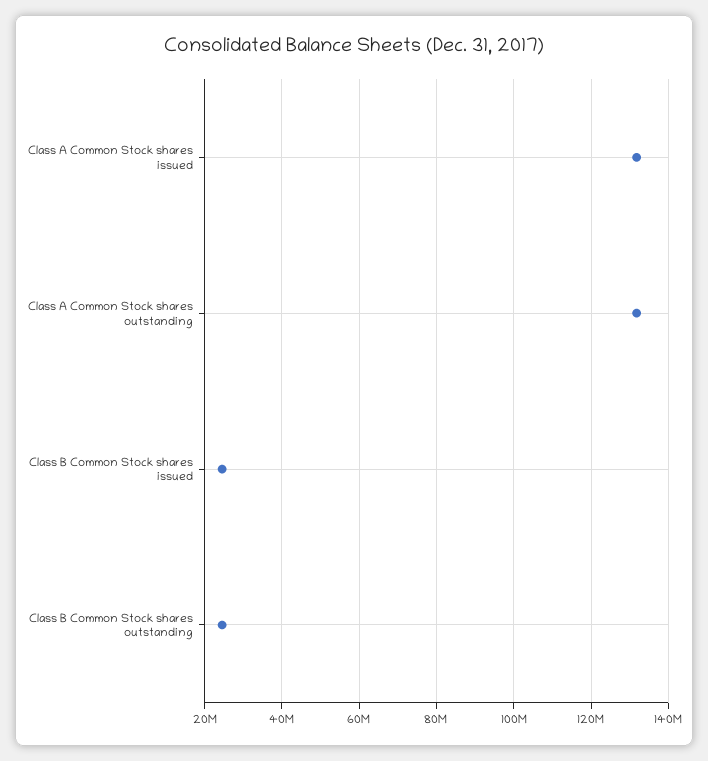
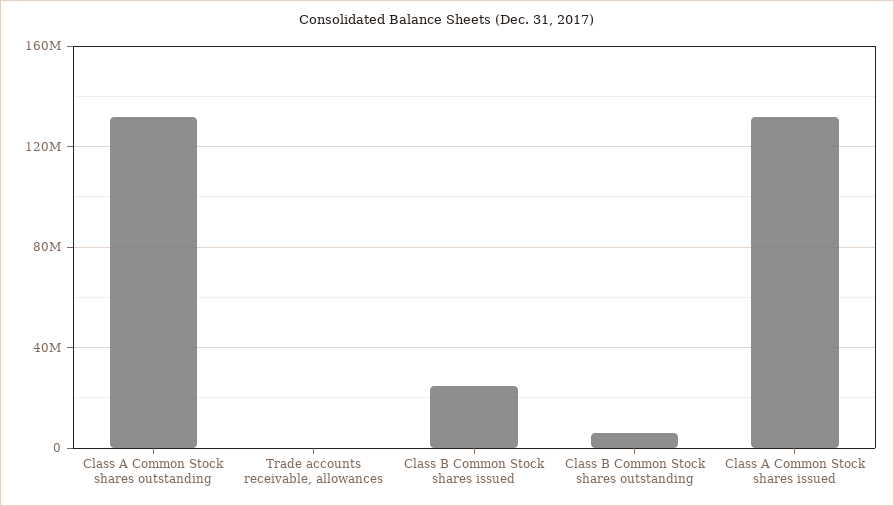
  {
    "Class A Common Stock shares issued": 132000000,
    "Class A Common Stock shares outstanding": 132000000,
    "Class B Common Stock shares issued": 24000000,
-   "Class B Common Stock shares outstanding": 24000000
+   "Class B Common Stock shares outstanding": 5000000,
+   "Trade accounts receivable, allowances": 0
  }

